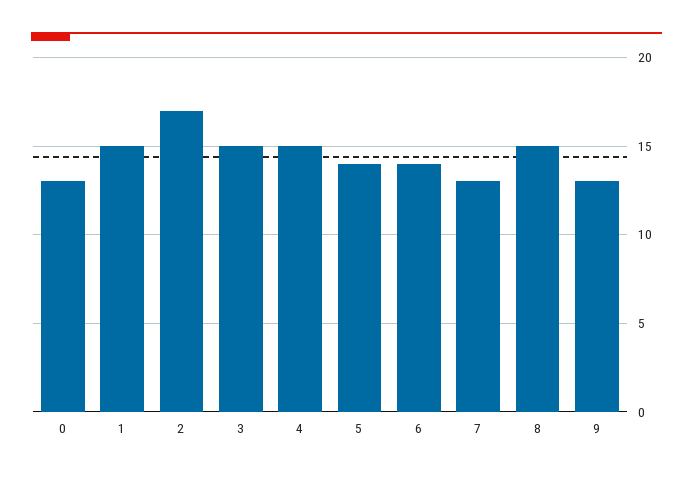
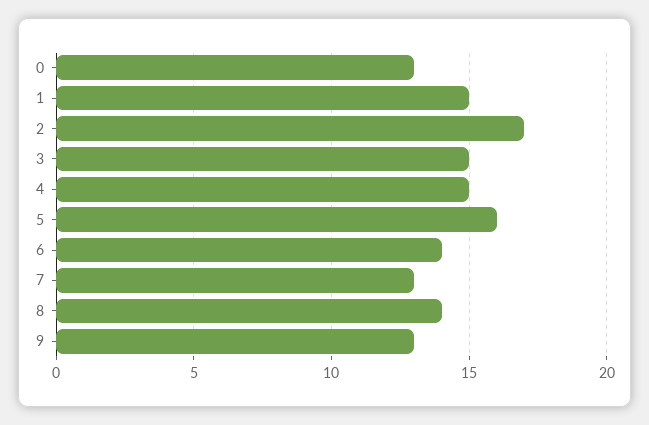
  {
    "0": 13,
    "1": 15,
    "2": 17,
    "3": 15,
    "4": 15,
-   "5": 14,
+   "5": 16,
    "6": 14,
    "7": 13,
-   "8": 15,
+   "8": 14,
    "9": 13
  }

